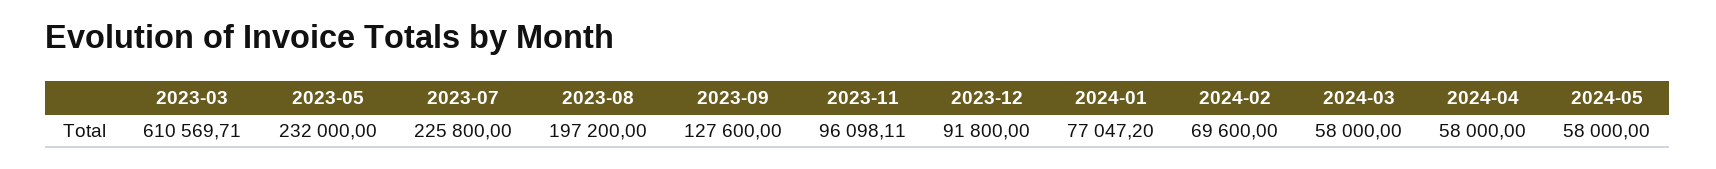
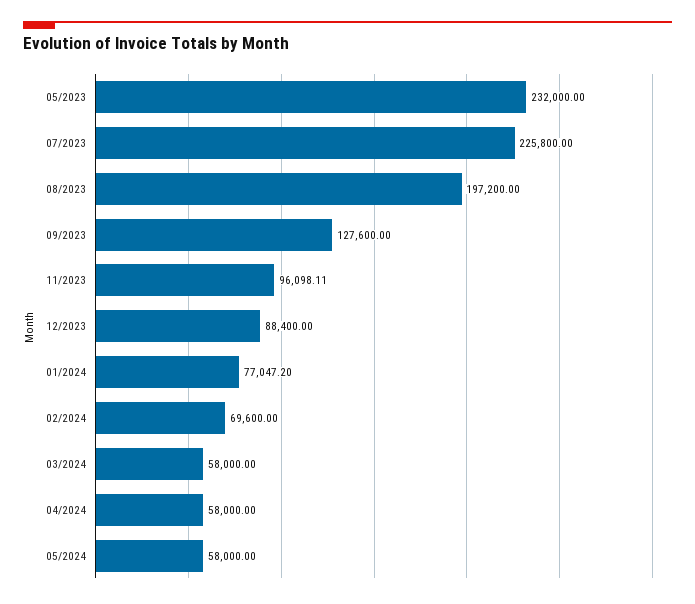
  {
-   "2023-03": 610569.71,
    "2023-05": 232000,
    "2023-07": 225800,
    "2023-08": 197200,
    "2023-09": 127600,
    "2023-11": 96098.11,
-   "2023-12": 91800,
+   "2023-12": 88400,
    "2024-01": 77047.2,
    "2024-02": 69600,
    "2024-03": 58000,
    "2024-04": 58000,
    "2024-05": 58000
  }

